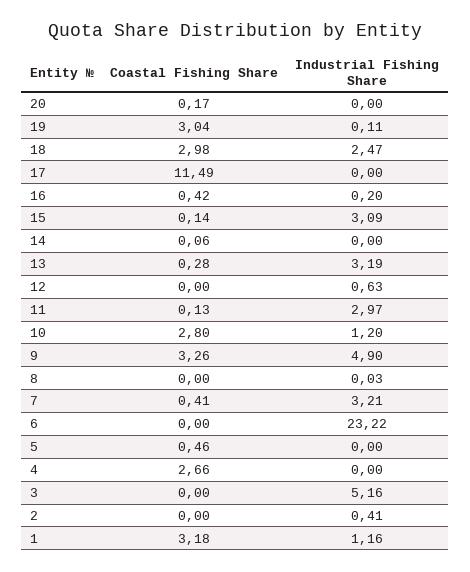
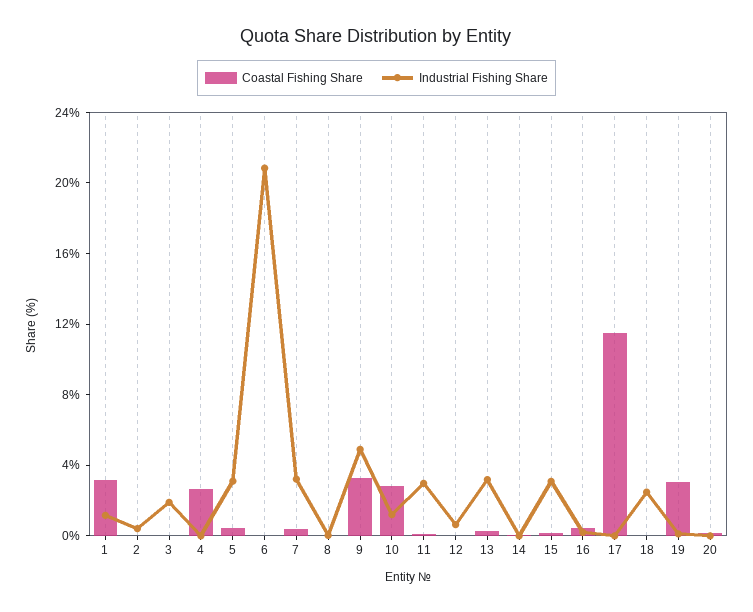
  {
    "Coastal Fishing Share": {
      "20": 0.17,
      "19": 3.04,
-     "18": 2.98,
+     "18": 0,
      "17": 11.49,
      "16": 0.42,
      "15": 0.14,
      "14": 0.06,
      "13": 0.28,
      "12": 0,
      "11": 0.13,
      "10": 2.8,
      "9": 3.26,
      "8": 0,
      "7": 0.41,
      "6": 0,
      "5": 0.46,
      "4": 2.66,
      "3": 0,
      "2": 0,
      "1": 3.18
    },
    "Industrial Fishing Share": {
      "20": 0,
      "19": 0.11,
      "18": 2.47,
      "17": 0,
      "16": 0.2,
      "15": 3.09,
      "14": 0,
      "13": 3.19,
      "12": 0.63,
      "11": 2.97,
      "10": 1.2,
      "9": 4.9,
      "8": 0.03,
      "7": 3.21,
-     "6": 23.22,
+     "6": 21,
-     "5": 0,
+     "5": 3,
      "4": 0,
-     "3": 5.16,
+     "3": 2,
      "2": 0.41,
      "1": 1.16
    }
  }

